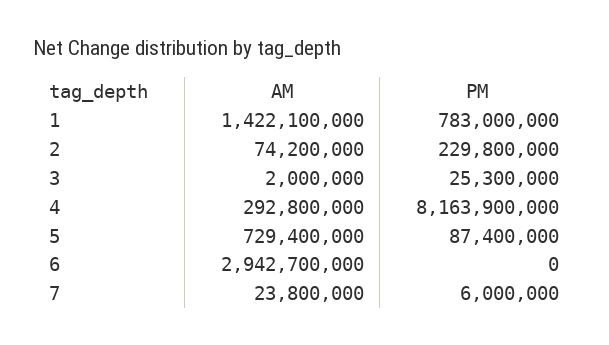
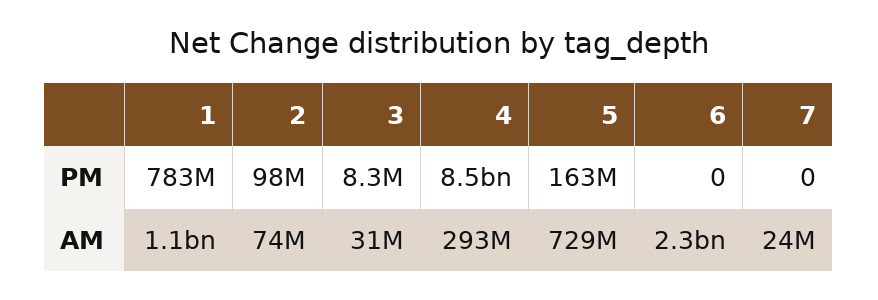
  {
    "AM": {
-     "1": 1422100000,
+     "1": 1100000000,
      "2": 74200000,
-     "3": 2000000,
+     "3": 31000000,
      "4": 292800000,
      "5": 729400000,
-     "6": 2942700000,
+     "6": 2300000000,
      "7": 23800000
    },
    "PM": {
      "1": 783000000,
-     "2": 229800000,
+     "2": 98000000,
-     "3": 25300000,
+     "3": 8300000,
-     "4": 8163900000,
+     "4": 8500000000,
-     "5": 87400000,
+     "5": 163000000,
      "6": 0,
-     "7": 6000000
+     "7": 0
    }
  }

